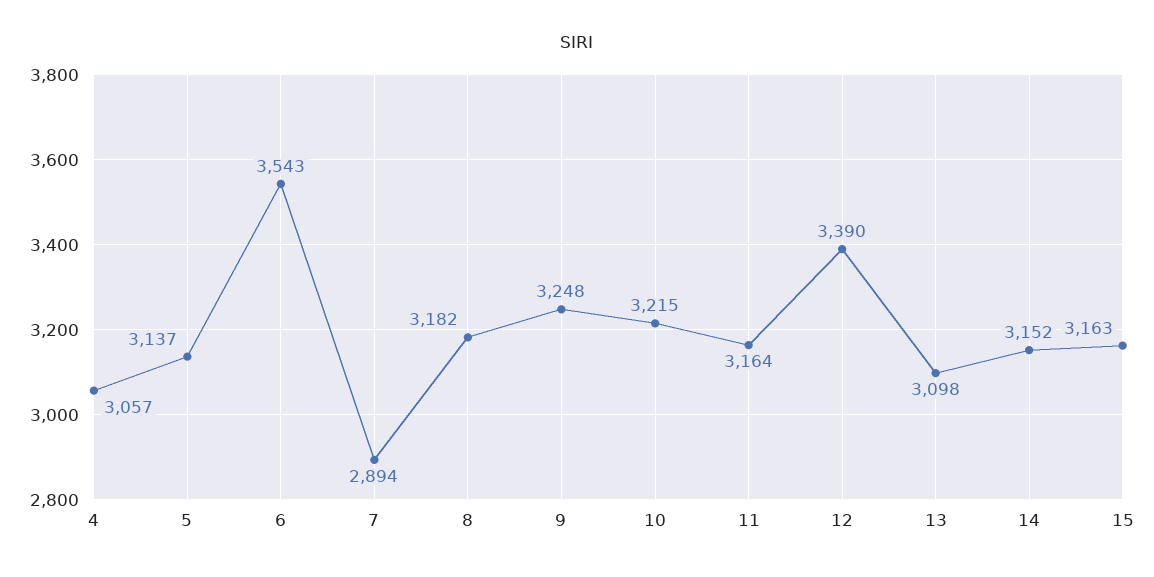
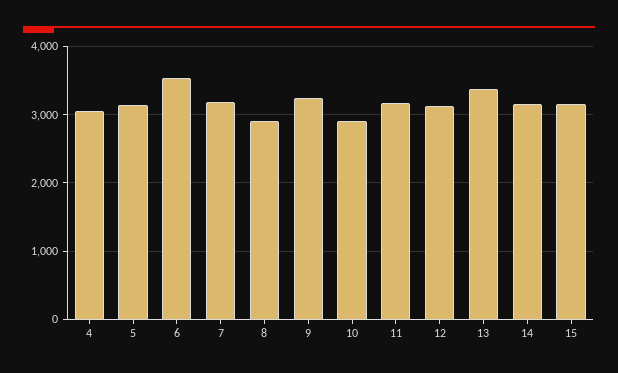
  {
    "4": 3057,
    "5": 3137,
    "6": 3543,
-   "7": 2894,
+   "7": 3200,
-   "8": 3182,
+   "8": 2900,
    "9": 3248,
-   "10": 3215,
+   "10": 2900,
    "11": 3164,
-   "12": 3390,
+   "12": 3100,
-   "13": 3098,
+   "13": 3400,
    "14": 3152,
    "15": 3163
  }

